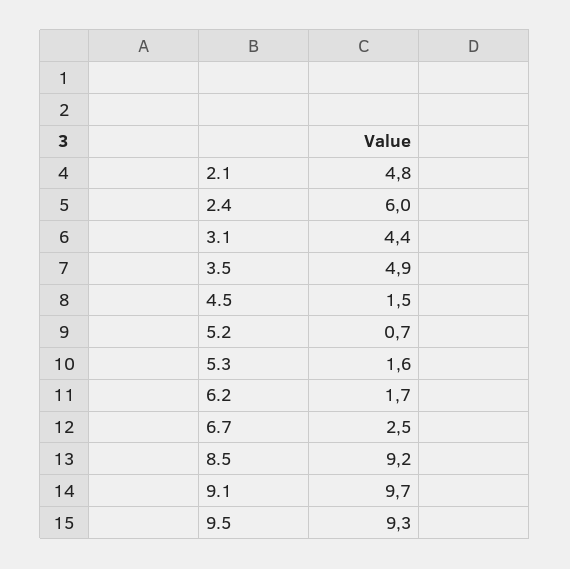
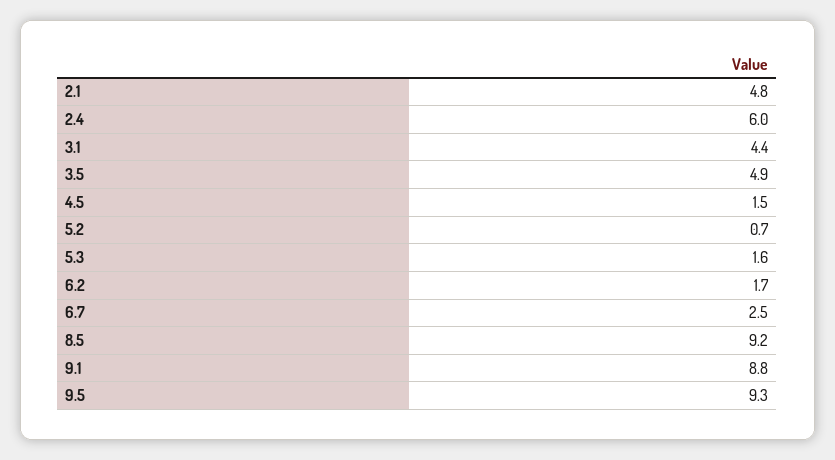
  {
    "2.1": 4.8,
    "2.4": 6,
    "3.1": 4.4,
    "3.5": 4.9,
    "4.5": 1.5,
    "5.2": 0.7,
    "5.3": 1.6,
    "6.2": 1.7,
    "6.7": 2.5,
    "8.5": 9.2,
-   "9.1": 9.7,
+   "9.1": 8.8,
    "9.5": 9.3
  }

